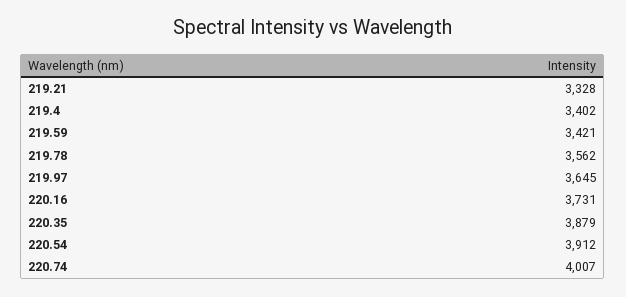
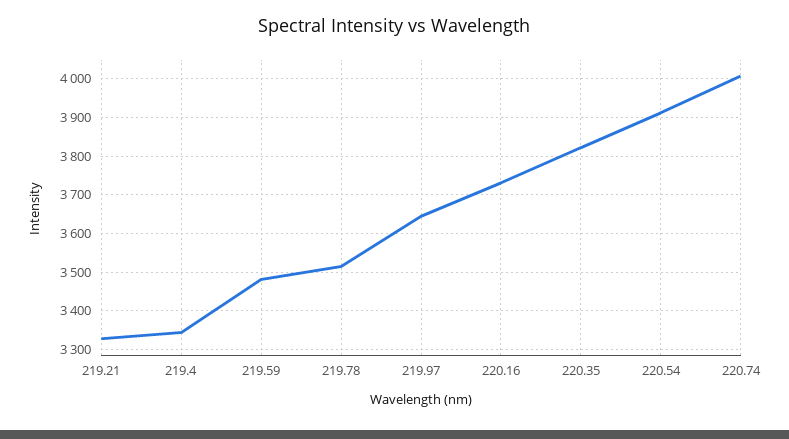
  {
    "219.21": 3328,
-   "219.4": 3402,
+   "219.4": 3340,
-   "219.59": 3421,
+   "219.59": 3480,
-   "219.78": 3562,
+   "219.78": 3520,
    "219.97": 3645,
    "220.16": 3731,
-   "220.35": 3879,
+   "220.35": 3820,
    "220.54": 3912,
    "220.74": 4007
  }

